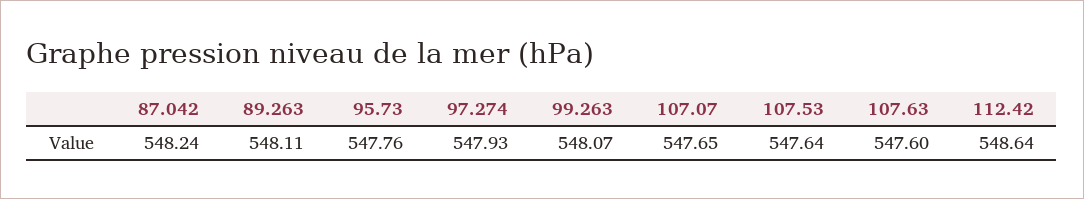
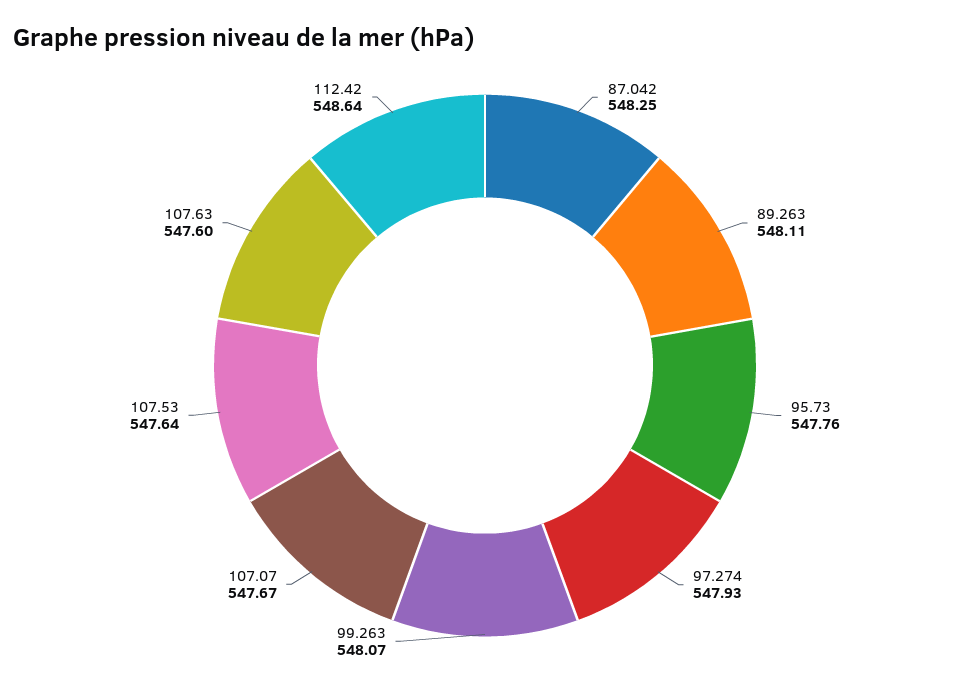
  {
-   "87.042": 548.24,
+   "87.042": 548.25,
    "89.263": 548.11,
    "95.73": 547.76,
    "97.274": 547.93,
    "99.263": 548.07,
-   "107.07": 547.65,
+   "107.07": 547.67,
    "107.53": 547.64,
    "107.63": 547.6,
    "112.42": 548.64
  }

